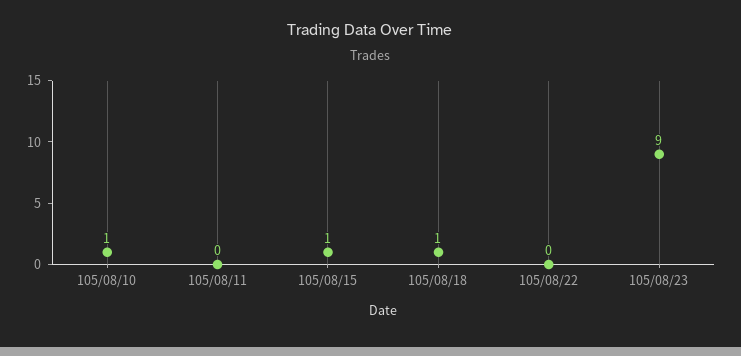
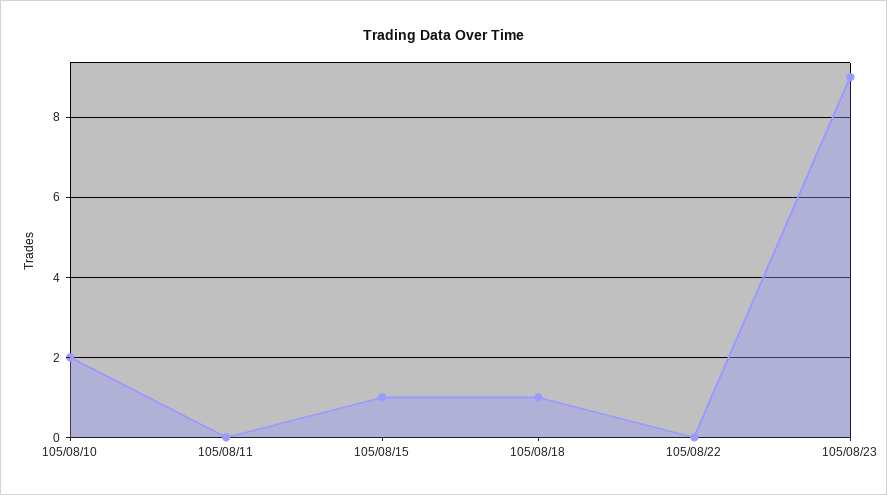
  {
-   "105/08/10": 1,
+   "105/08/10": 2,
    "105/08/11": 0,
    "105/08/15": 1,
    "105/08/18": 1,
    "105/08/22": 0,
    "105/08/23": 9
  }

